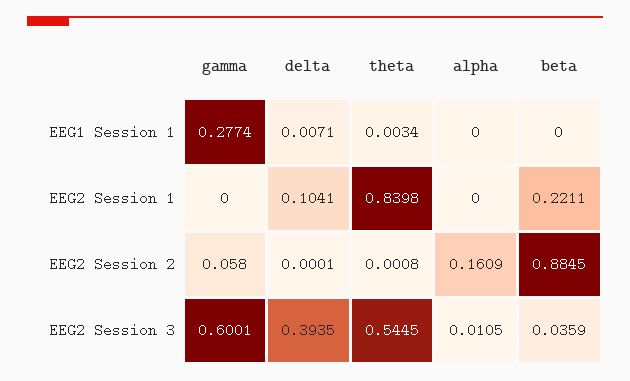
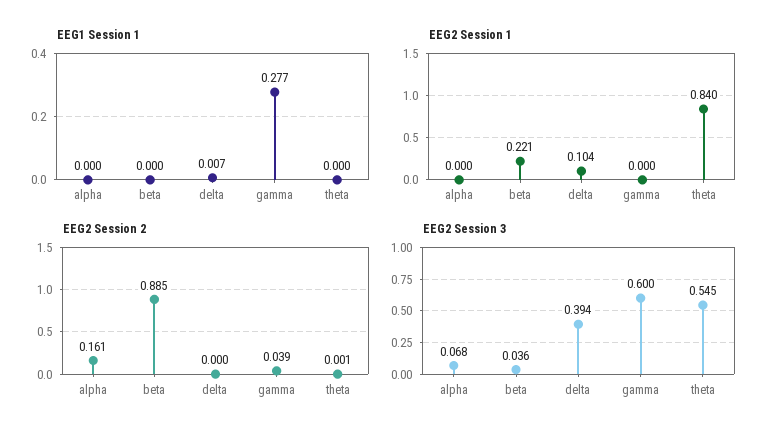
  {
    "EEG1 Session 1": {
      "gamma": 0.2774,
      "delta": 0.0071,
-     "theta": 0.0034,
+     "theta": 0,
      "alpha": 0,
      "beta": 0
    },
    "EEG2 Session 1": {
      "gamma": 0,
      "delta": 0.1041,
      "theta": 0.8398,
      "alpha": 0,
      "beta": 0.2211
    },
    "EEG2 Session 2": {
-     "gamma": 0.058,
+     "gamma": 0.039,
      "delta": 0.0001,
      "theta": 0.0008,
      "alpha": 0.1609,
      "beta": 0.8845
    },
    "EEG2 Session 3": {
      "gamma": 0.6001,
      "delta": 0.3935,
      "theta": 0.5445,
-     "alpha": 0.0105,
+     "alpha": 0.068,
      "beta": 0.0359
    }
  }

